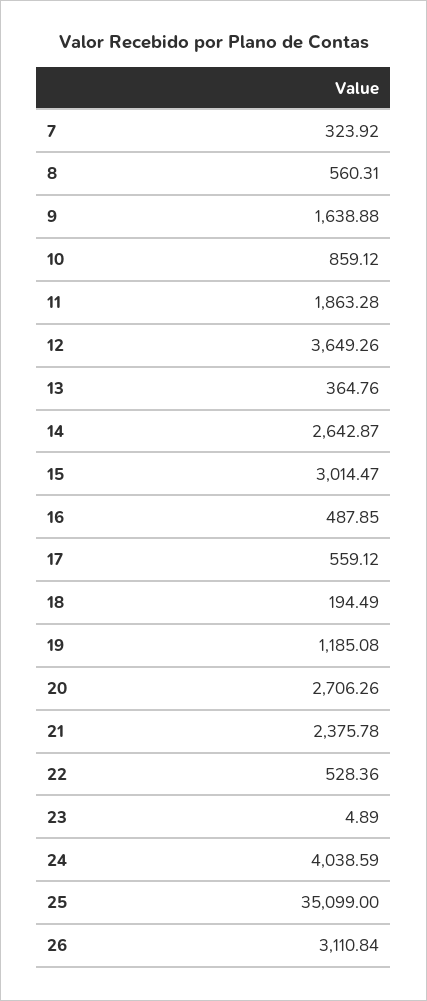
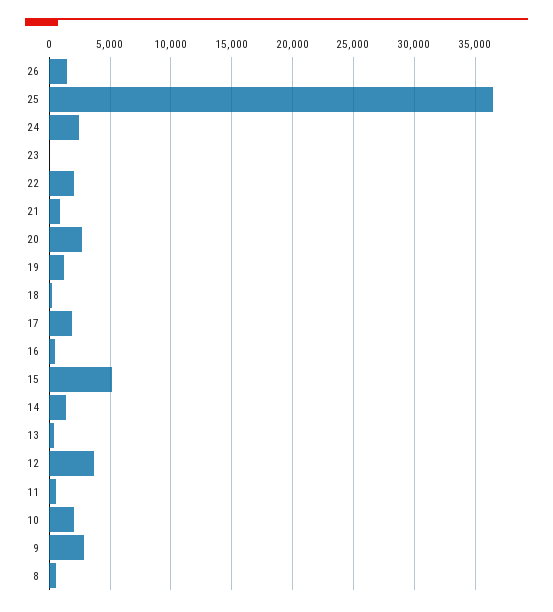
  {
-   "7": 323.92,
    "8": 560.31,
-   "9": 1638.88,
+   "9": 3000,
-   "10": 859.12,
+   "10": 2000,
-   "11": 1863.28,
+   "11": 500,
    "12": 3649.26,
    "13": 364.76,
-   "14": 2642.87,
+   "14": 1500,
-   "15": 3014.47,
+   "15": 5000,
    "16": 487.85,
-   "17": 559.12,
+   "17": 2000,
    "18": 194.49,
    "19": 1185.08,
    "20": 2706.26,
-   "21": 2375.78,
+   "21": 1000,
-   "22": 528.36,
+   "22": 2000,
    "23": 4.89,
-   "24": 4038.59,
+   "24": 2500,
-   "25": 35099,
+   "25": 36500,
-   "26": 3110.84
+   "26": 1500
  }

